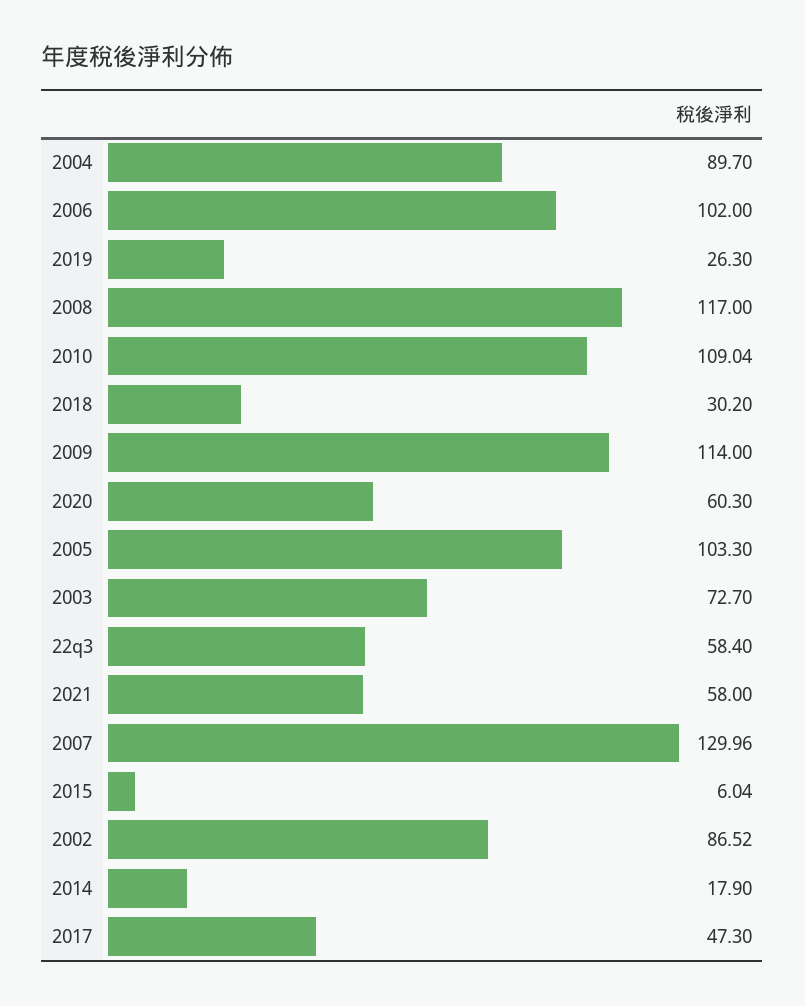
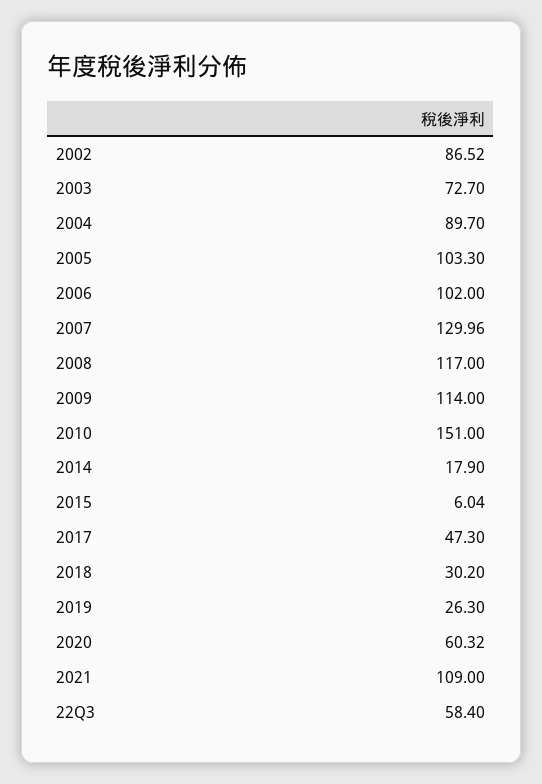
  {
    "2004": 89.7,
    "2006": 102,
    "2019": 26.3,
    "2008": 117,
-   "2010": 109.04,
+   "2010": 151,
    "2018": 30.2,
    "2009": 114,
-   "2020": 60.3,
+   "2020": 60.32,
    "2005": 103.3,
    "2003": 72.7,
    "22q3": 58.4,
-   "2021": 58,
+   "2021": 109,
    "2007": 129.96,
    "2015": 6.04,
    "2002": 86.52,
    "2014": 17.9,
    "2017": 47.3
  }

